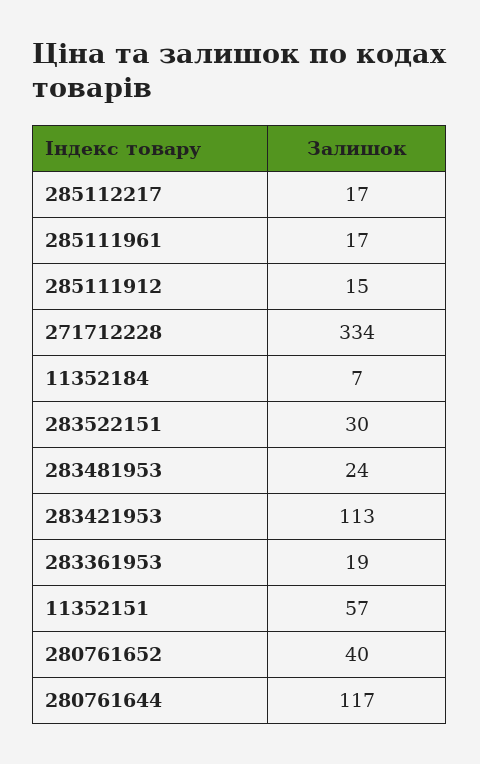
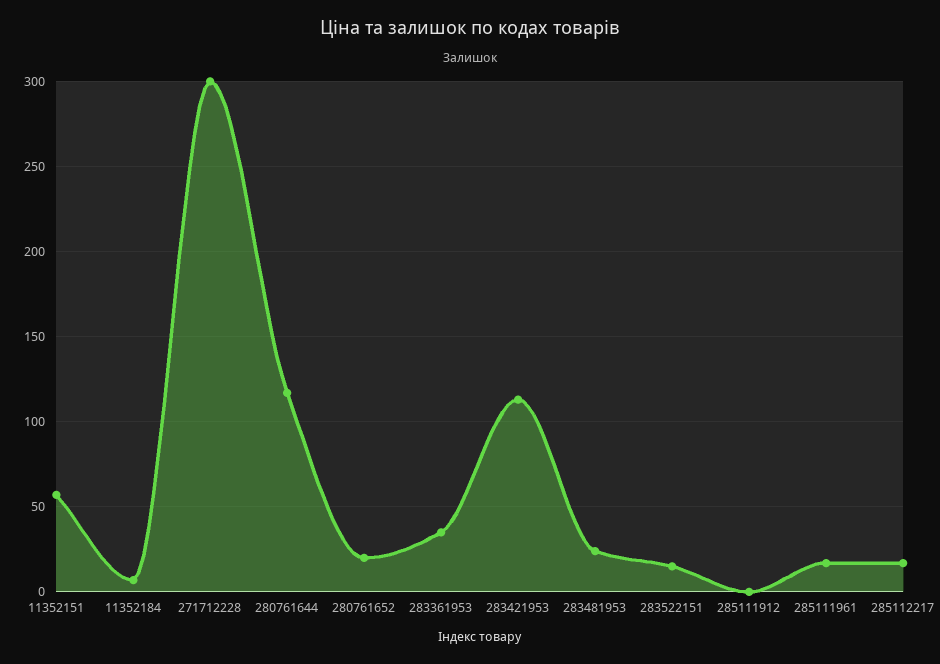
  {
    "285112217": 17,
    "285111961": 17,
-   "285111912": 15,
+   "285111912": 0,
-   "271712228": 334,
+   "271712228": 300,
    "11352184": 7,
-   "283522151": 30,
+   "283522151": 15,
    "283481953": 24,
    "283421953": 113,
-   "283361953": 19,
+   "283361953": 35,
    "11352151": 57,
-   "280761652": 40,
+   "280761652": 20,
    "280761644": 117
  }

